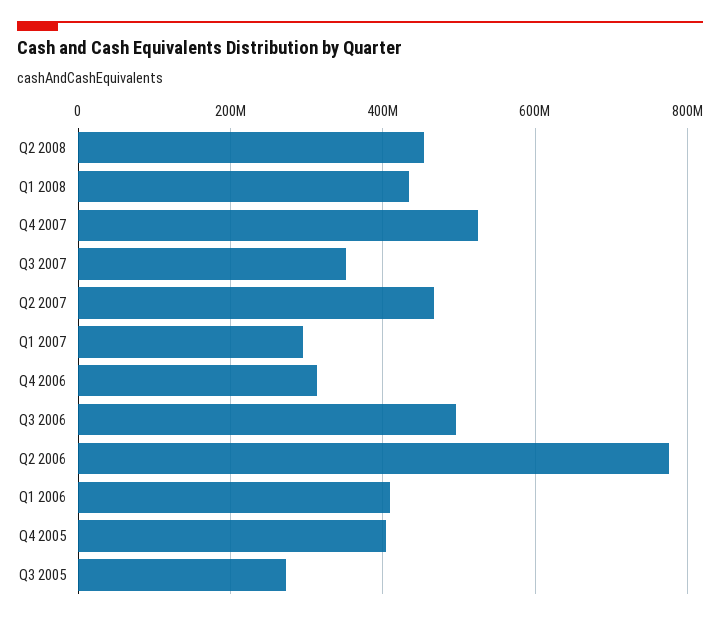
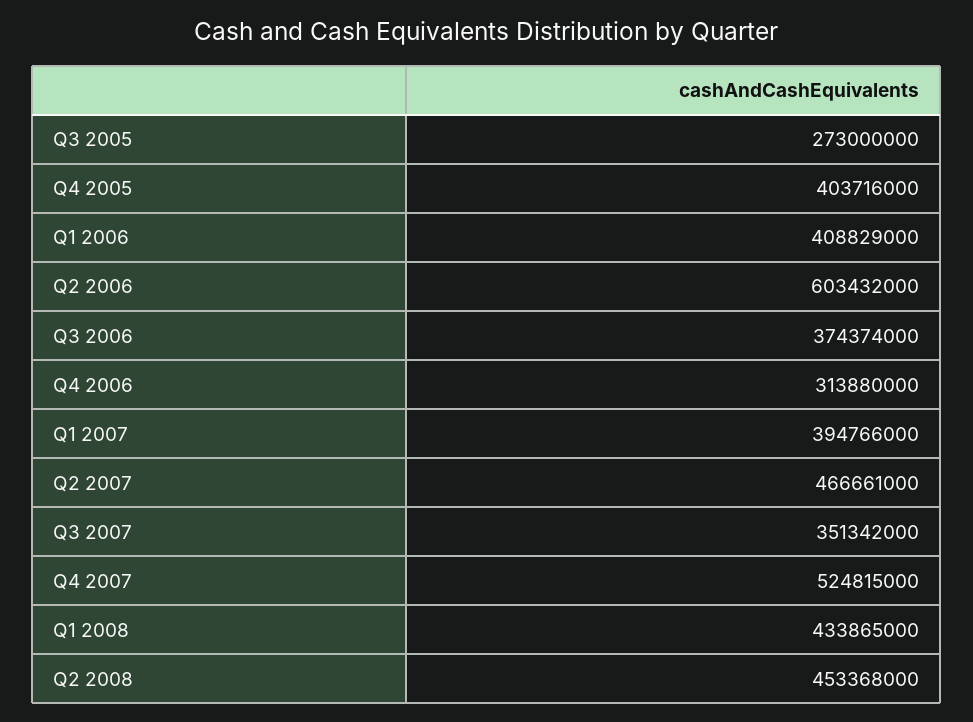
  {
    "Q2 2008": 453368000,
    "Q1 2008": 433865000,
    "Q4 2007": 524815000,
    "Q3 2007": 351342000,
    "Q2 2007": 466661000,
-   "Q1 2007": 300000000,
+   "Q1 2007": 394766000,
    "Q4 2006": 313880000,
-   "Q3 2006": 500000000,
+   "Q3 2006": 374374000,
-   "Q2 2006": 780000000,
+   "Q2 2006": 603432000,
    "Q1 2006": 408829000,
    "Q4 2005": 403716000,
    "Q3 2005": 273000000
  }

